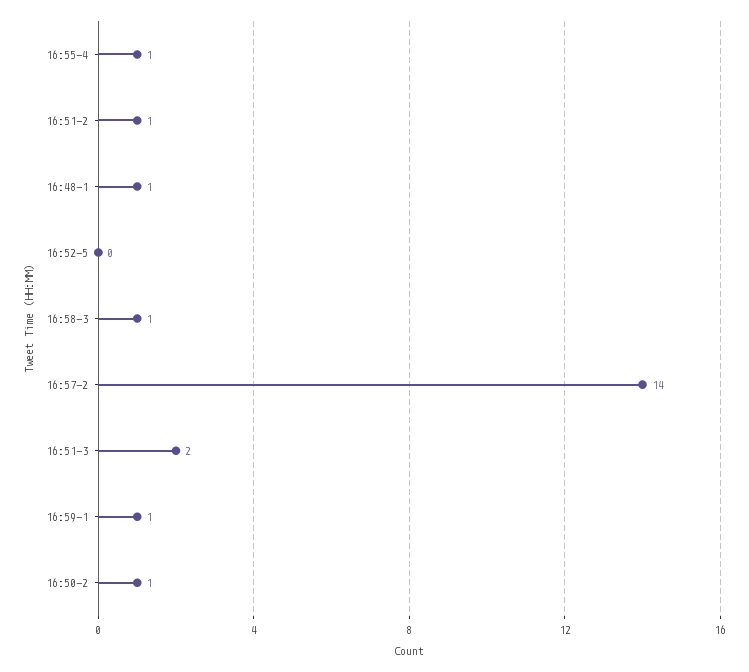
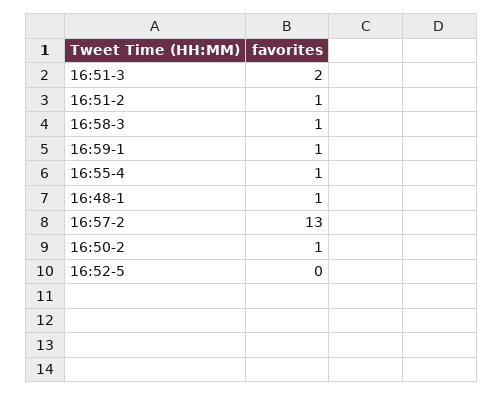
  {
    "16:55-4": 1,
    "16:51-2": 1,
    "16:48-1": 1,
    "16:52-5": 0,
    "16:58-3": 1,
-   "16:57-2": 14,
+   "16:57-2": 13,
    "16:51-3": 2,
    "16:59-1": 1,
    "16:50-2": 1
  }

